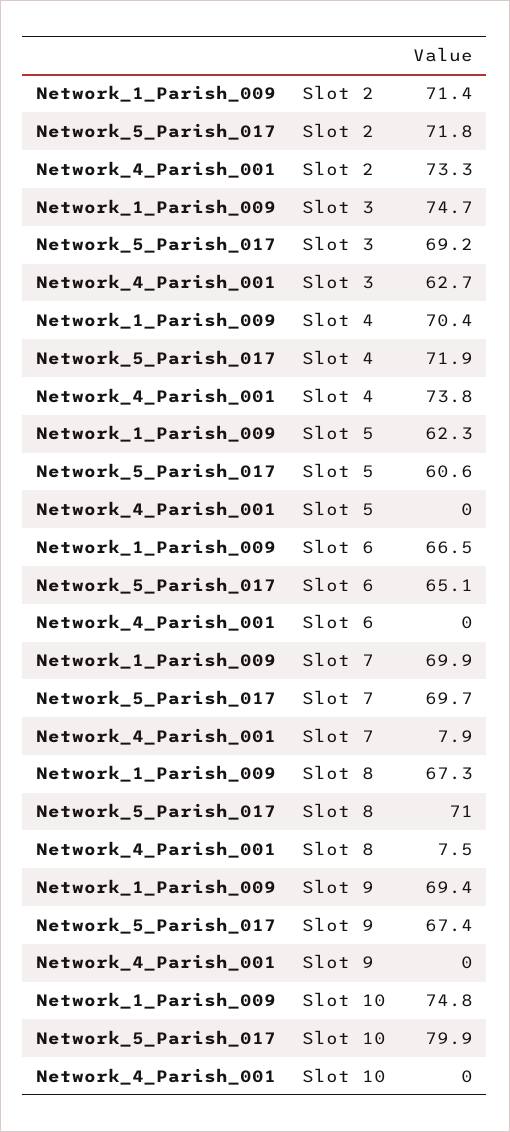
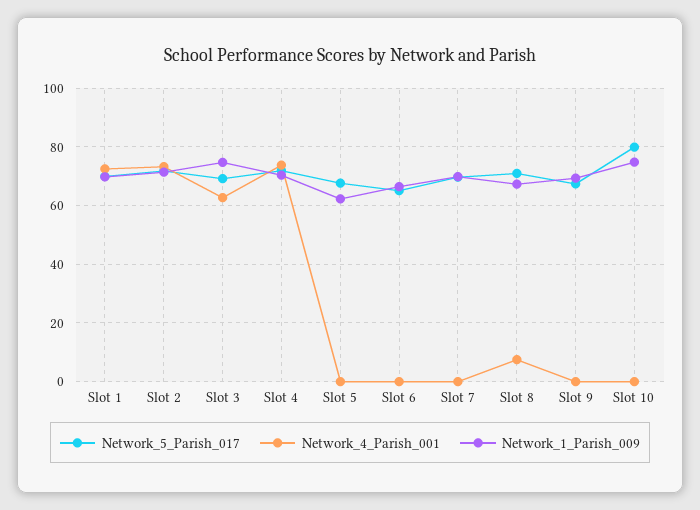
  {
    "Network_1_Parish_009": {
      "Slot 2": 71.4,
      "Slot 3": 74.7,
      "Slot 4": 70.4,
      "Slot 5": 62.3,
      "Slot 6": 66.5,
      "Slot 7": 69.9,
      "Slot 8": 67.3,
      "Slot 9": 69.4,
-     "Slot 10": 74.8
+     "Slot 10": 74.8,
+     "Slot 1": 70
    },
    "Network_5_Parish_017": {
      "Slot 2": 71.8,
      "Slot 3": 69.2,
      "Slot 4": 71.9,
-     "Slot 5": 60.6,
+     "Slot 5": 67.5,
      "Slot 6": 65.1,
      "Slot 7": 69.7,
      "Slot 8": 71,
      "Slot 9": 67.4,
-     "Slot 10": 79.9
+     "Slot 10": 79.9,
+     "Slot 1": 70
    },
    "Network_4_Parish_001": {
      "Slot 2": 73.3,
      "Slot 3": 62.7,
      "Slot 4": 73.8,
      "Slot 5": 0,
      "Slot 6": 0,
-     "Slot 7": 7.9,
+     "Slot 7": 0,
      "Slot 8": 7.5,
      "Slot 9": 0,
-     "Slot 10": 0
+     "Slot 10": 0,
+     "Slot 1": 72.5
    }
  }

